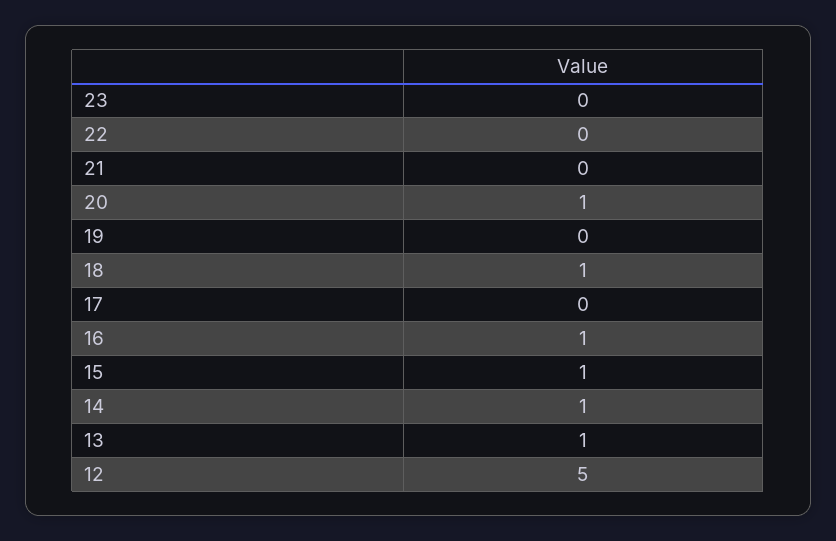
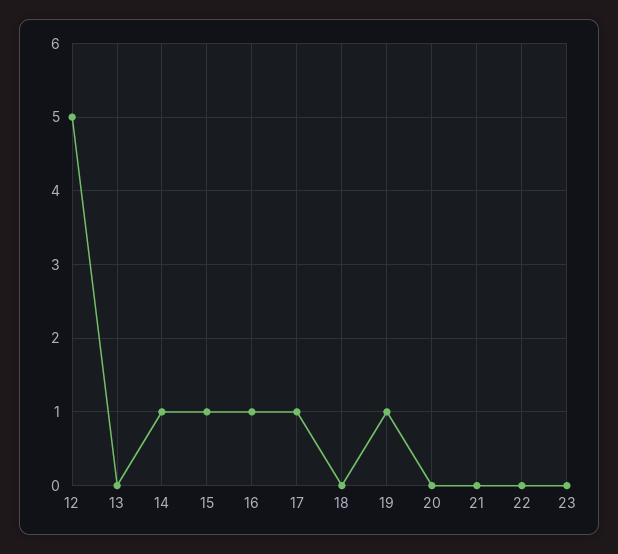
  {
    "23": 0,
    "22": 0,
    "21": 0,
-   "20": 1,
+   "20": 0,
-   "19": 0,
+   "19": 1,
-   "18": 1,
+   "18": 0,
-   "17": 0,
+   "17": 1,
    "16": 1,
    "15": 1,
    "14": 1,
-   "13": 1,
+   "13": 0,
    "12": 5
  }

